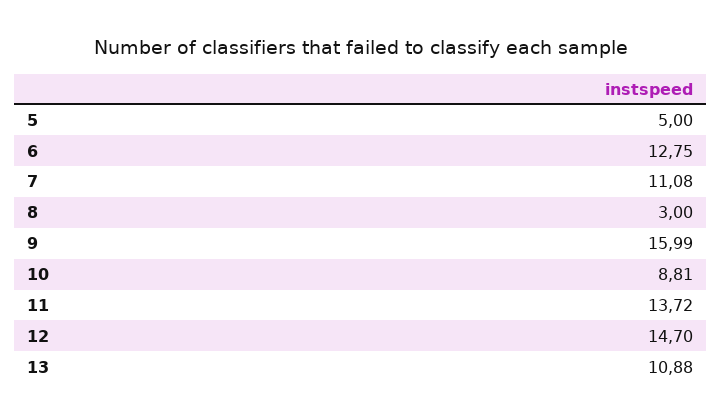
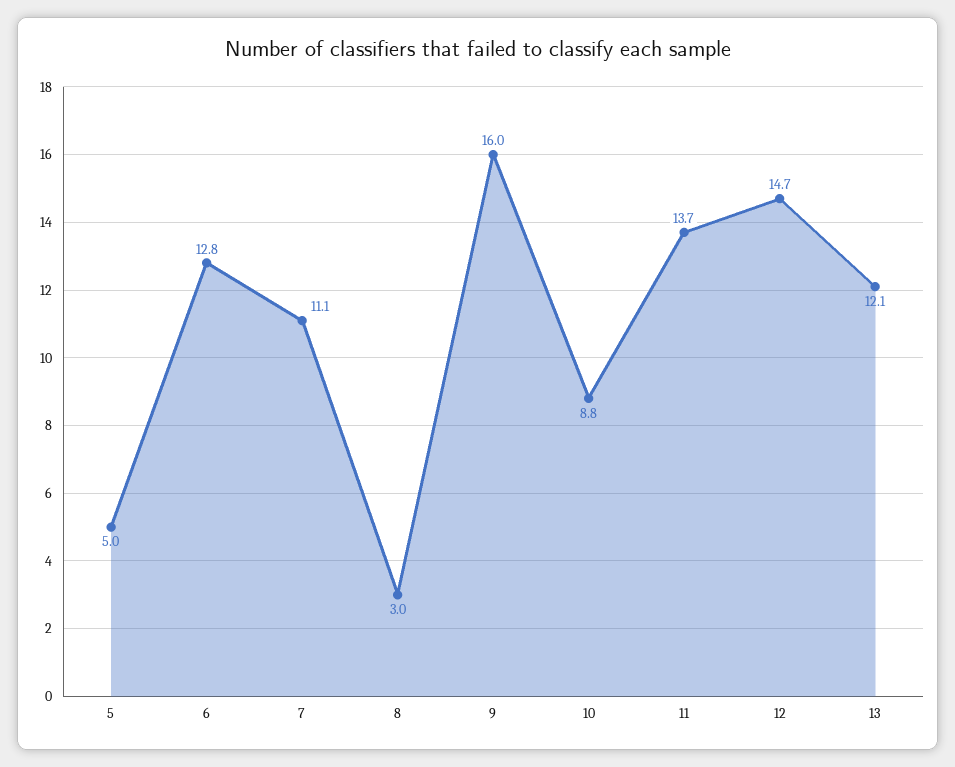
  {
    "5": 5,
    "6": 12.75,
    "7": 11.08,
    "8": 3,
    "9": 15.99,
    "10": 8.81,
    "11": 13.72,
    "12": 14.7,
-   "13": 10.88
+   "13": 12.1
  }

